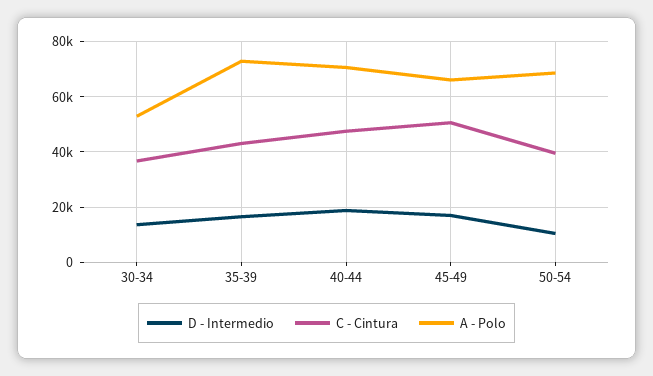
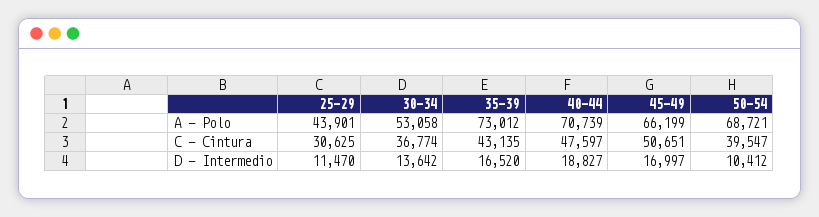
  {
    "D - Intermedio": {
      "30-34": 13642,
      "35-39": 16520,
      "40-44": 18827,
      "45-49": 16997,
-     "50-54": 10412
+     "50-54": 10412,
+     "25-29": 11470
    },
    "C - Cintura": {
      "30-34": 36774,
      "35-39": 43135,
      "40-44": 47597,
      "45-49": 50651,
-     "50-54": 39547
+     "50-54": 39547,
+     "25-29": 30625
    },
    "A - Polo": {
      "30-34": 53058,
      "35-39": 73012,
      "40-44": 70739,
      "45-49": 66199,
-     "50-54": 68721
+     "50-54": 68721,
+     "25-29": 43901
    }
  }

